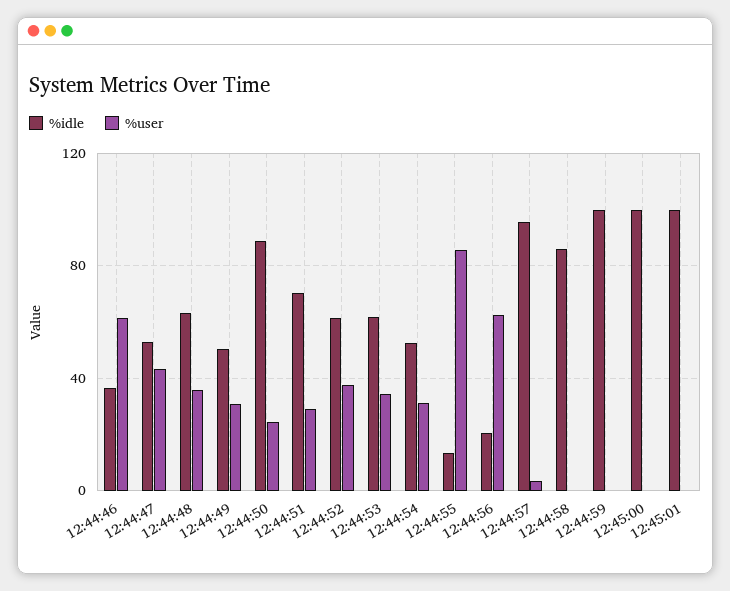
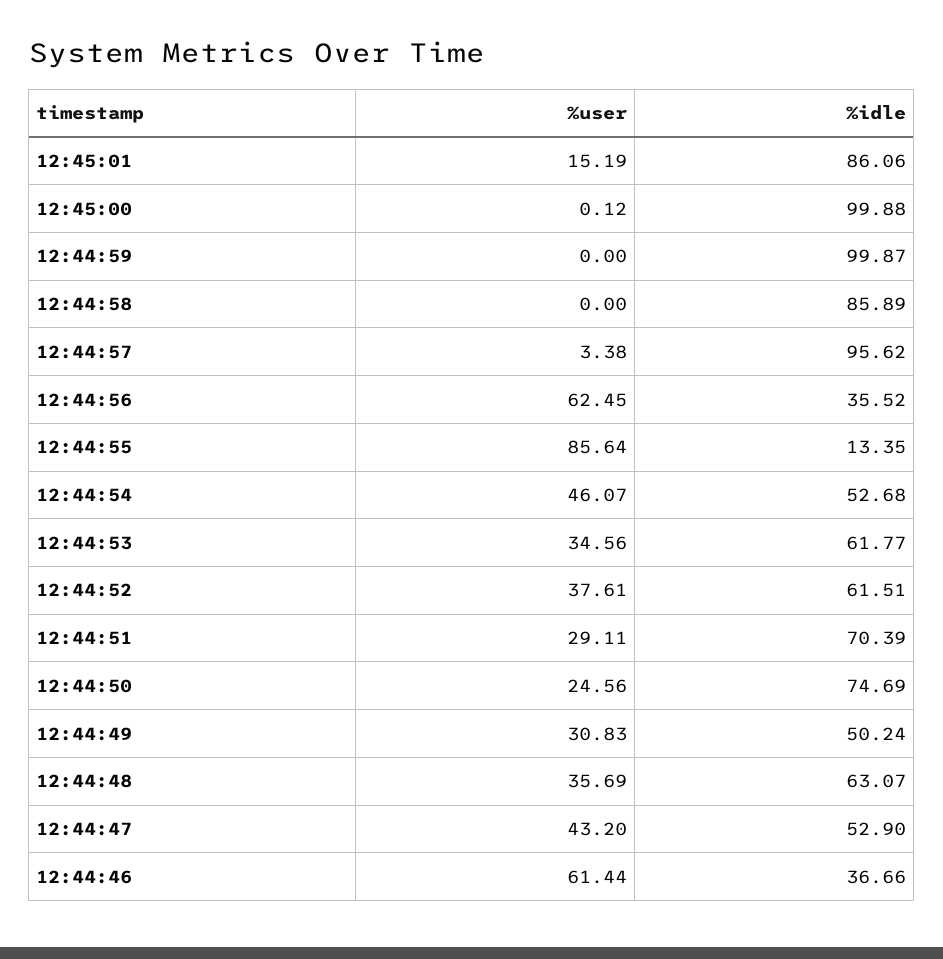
  {
    "%idle": {
      "12:44:46": 36.66,
      "12:44:47": 52.9,
      "12:44:48": 63.07,
      "12:44:49": 50.24,
-     "12:44:50": 90,
+     "12:44:50": 74.69,
      "12:44:51": 70.39,
      "12:44:52": 61.51,
      "12:44:53": 61.77,
      "12:44:54": 52.68,
      "12:44:55": 13.35,
-     "12:44:56": 20,
+     "12:44:56": 35.52,
      "12:44:57": 95.62,
      "12:44:58": 85.89,
      "12:44:59": 99.87,
      "12:45:00": 99.88,
-     "12:45:01": 100
+     "12:45:01": 86.06
    },
    "%user": {
      "12:44:46": 61.44,
      "12:44:47": 43.2,
      "12:44:48": 35.69,
      "12:44:49": 30.83,
      "12:44:50": 24.56,
      "12:44:51": 29.11,
      "12:44:52": 37.61,
      "12:44:53": 34.56,
-     "12:44:54": 30,
+     "12:44:54": 46.07,
      "12:44:55": 85.64,
      "12:44:56": 62.45,
      "12:44:57": 3.38,
      "12:44:58": 0,
      "12:44:59": 0,
      "12:45:00": 0.12,
-     "12:45:01": 0
+     "12:45:01": 15.19
    }
  }

